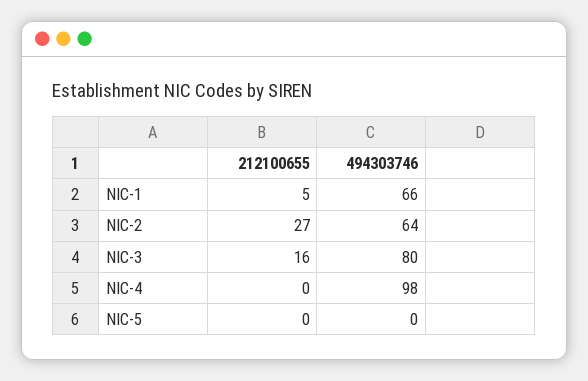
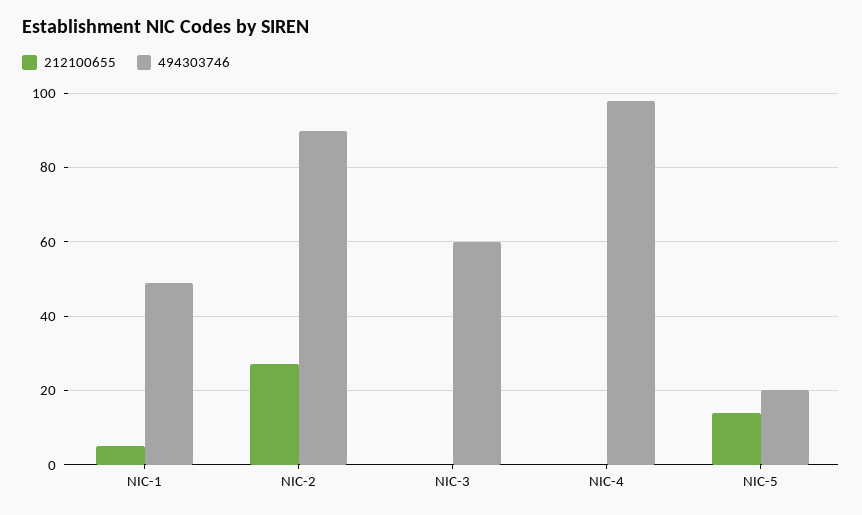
  {
    "212100655": {
      "NIC-1": 5,
      "NIC-2": 27,
-     "NIC-3": 16,
+     "NIC-3": 0,
      "NIC-4": 0,
-     "NIC-5": 0
+     "NIC-5": 15
    },
    "494303746": {
-     "NIC-1": 66,
+     "NIC-1": 50,
-     "NIC-2": 64,
+     "NIC-2": 90,
-     "NIC-3": 80,
+     "NIC-3": 60,
      "NIC-4": 98,
-     "NIC-5": 0
+     "NIC-5": 20
    }
  }

